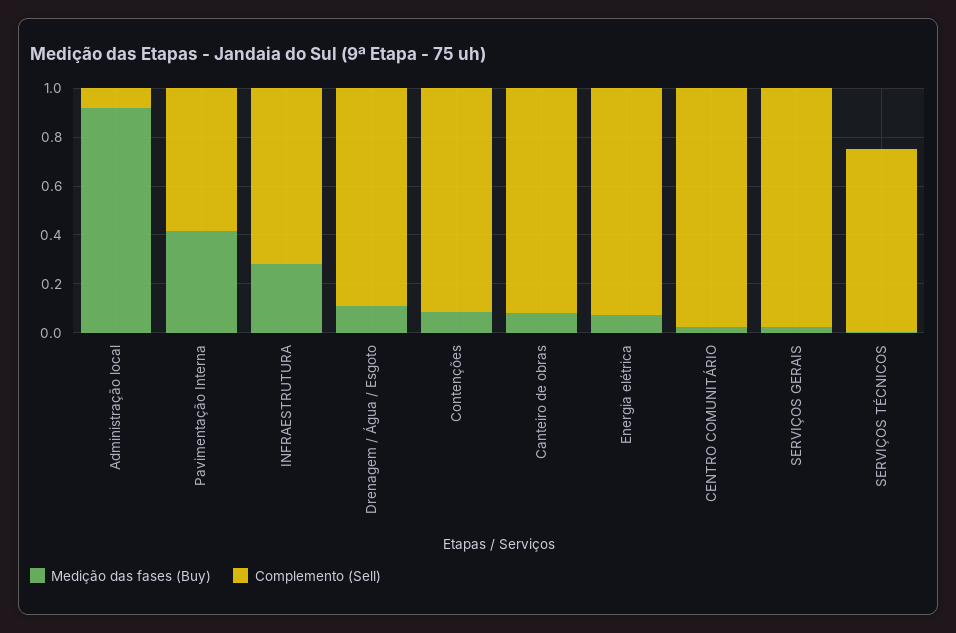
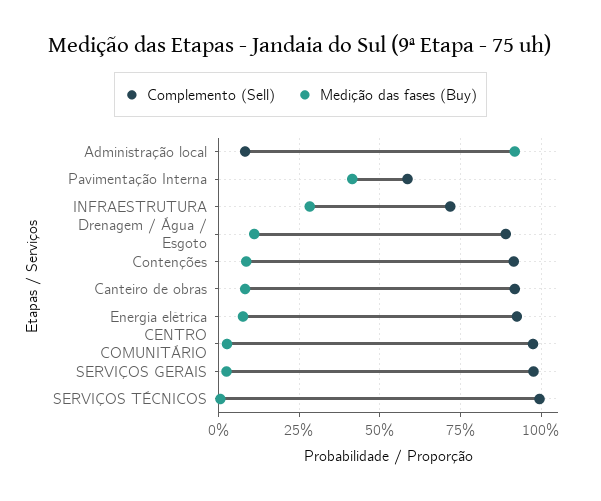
  {
    "Medição das fases (Buy)": {
      "Administração local": 0.925,
      "Pavimentação Interna": 0.425,
      "INFRAESTRUTURA": 0.275,
      "Drenagem / Água / Esgoto": 0.1,
      "Contenções": 0.075,
      "Canteiro de obras": 0.075,
      "Energia elétrica": 0.075,
      "CENTRO COMUNITÁRIO": 0.025,
      "SERVIÇOS GERAIS": 0.025,
      "SERVIÇOS TÉCNICOS": 0
    },
    "Complemento (Sell)": {
      "Administração local": 0.075,
      "Pavimentação Interna": 0.575,
      "INFRAESTRUTURA": 0.725,
      "Drenagem / Água / Esgoto": 0.9,
      "Contenções": 0.925,
      "Canteiro de obras": 0.925,
      "Energia elétrica": 0.925,
      "CENTRO COMUNITÁRIO": 0.975,
      "SERVIÇOS GERAIS": 0.975,
-     "SERVIÇOS TÉCNICOS": 0.75
+     "SERVIÇOS TÉCNICOS": 1
    }
  }

